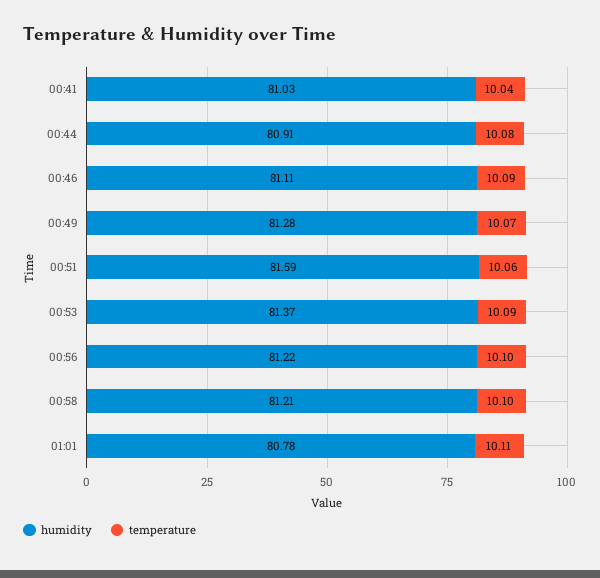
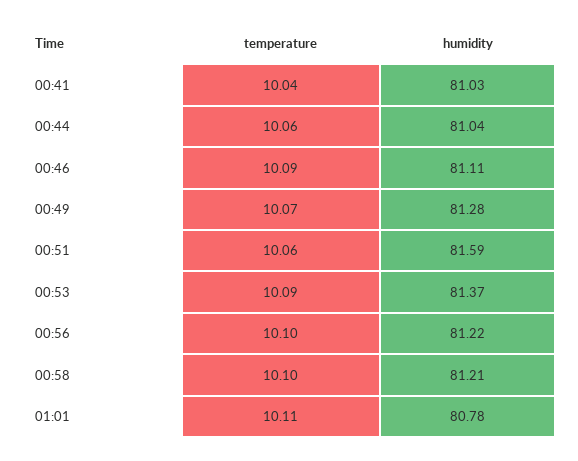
  {
    "humidity": {
      "00:41": 81.03,
-     "00:44": 80.91,
+     "00:44": 81.04,
      "00:46": 81.11,
      "00:49": 81.28,
      "00:51": 81.59,
      "00:53": 81.37,
      "00:56": 81.22,
      "00:58": 81.21,
      "01:01": 80.78
    },
    "temperature": {
      "00:41": 10.04,
-     "00:44": 10.08,
+     "00:44": 10.06,
      "00:46": 10.09,
      "00:49": 10.07,
      "00:51": 10.06,
      "00:53": 10.09,
      "00:56": 10.1,
      "00:58": 10.1,
      "01:01": 10.11
    }
  }

